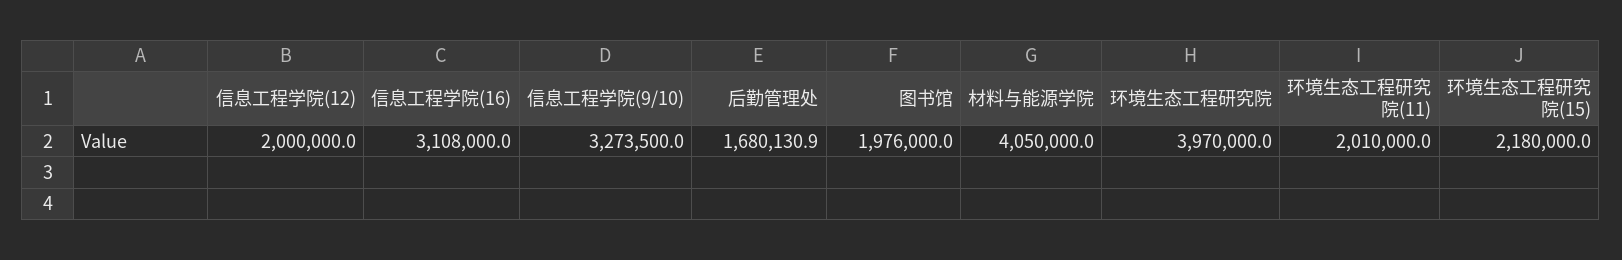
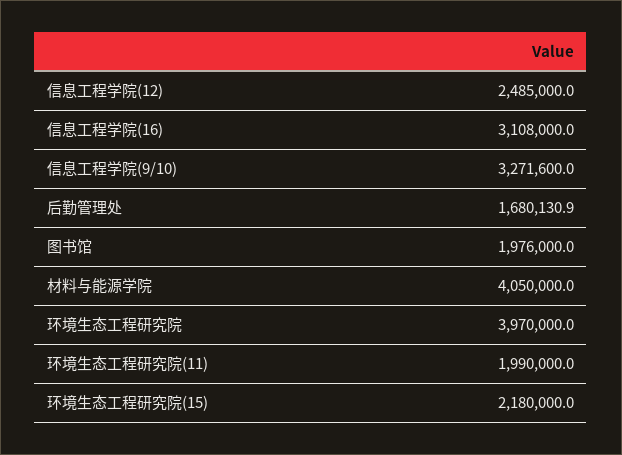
  {
-   "信息工程学院(12)": 2000000,
+   "信息工程学院(12)": 2485000,
    "信息工程学院(16)": 3108000,
-   "信息工程学院(9/10)": 3273500,
+   "信息工程学院(9/10)": 3271600,
    "后勤管理处": 1680130.9,
    "图书馆": 1976000,
    "材料与能源学院": 4050000,
    "环境生态工程研究院": 3970000,
-   "环境生态工程研究院(11)": 2010000,
+   "环境生态工程研究院(11)": 1990000,
    "环境生态工程研究院(15)": 2180000
  }

